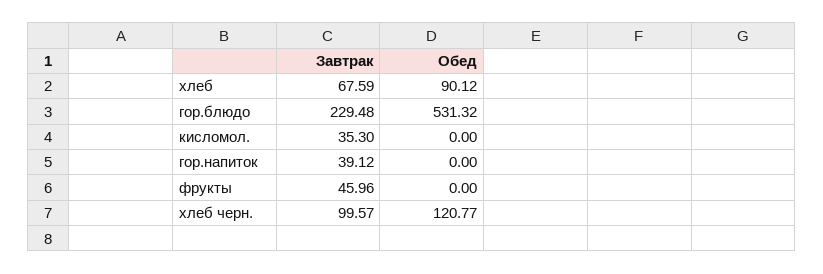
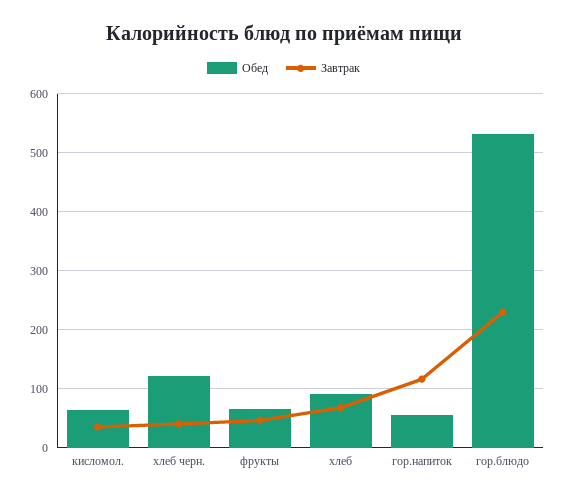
  {
    "Завтрак": {
      "хлеб": 67.59,
      "гор.блюдо": 229.48,
      "кисломол.": 35.3,
-     "гор.напиток": 39.12,
+     "гор.напиток": 120,
      "фрукты": 45.96,
-     "хлеб черн.": 99.57
+     "хлеб черн.": 40
    },
    "Обед": {
      "хлеб": 90.12,
      "гор.блюдо": 531.32,
-     "кисломол.": 0,
+     "кисломол.": 60,
-     "гор.напиток": 0,
+     "гор.напиток": 60,
-     "фрукты": 0,
+     "фрукты": 60,
      "хлеб черн.": 120.77
    }
  }

